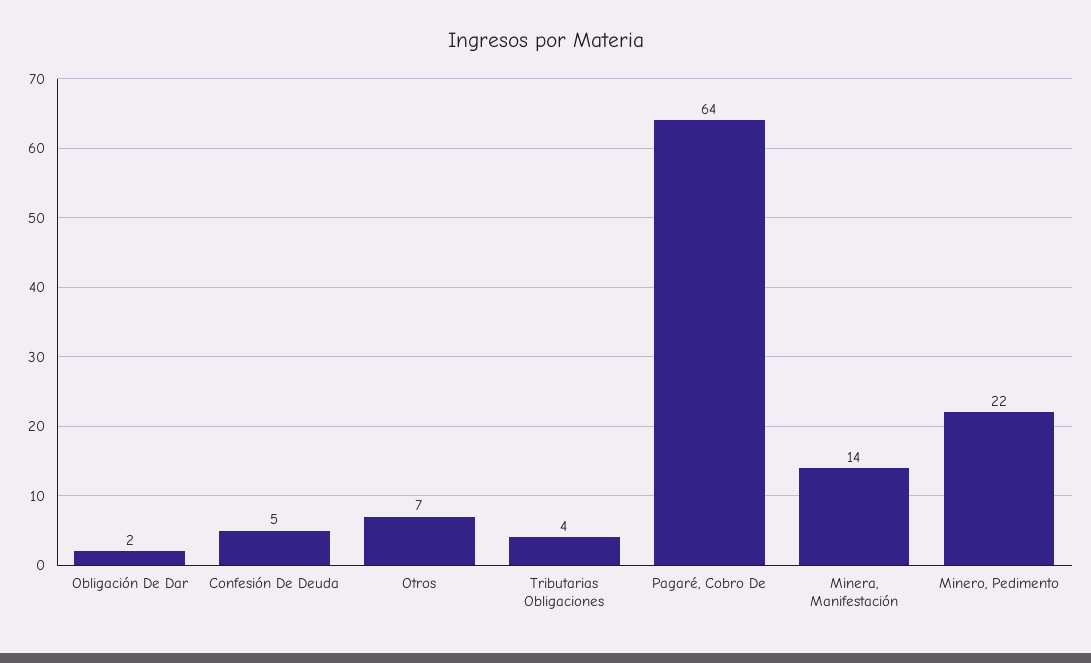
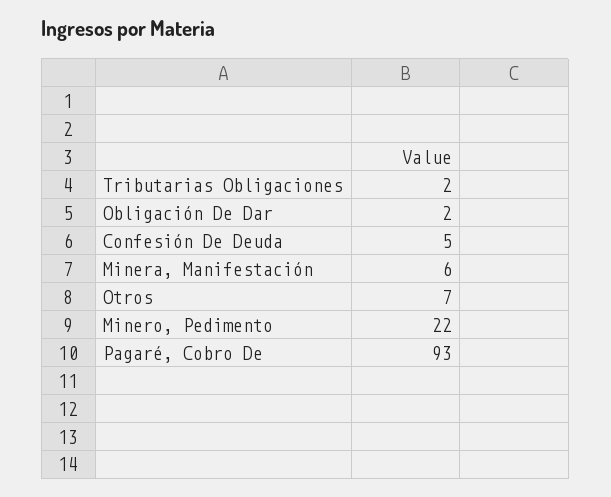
  {
    "Obligación De Dar": 2,
    "Confesión De Deuda": 5,
    "Otros": 7,
-   "Tributarias Obligaciones": 4,
+   "Tributarias Obligaciones": 2,
-   "Pagaré, Cobro De": 64,
+   "Pagaré, Cobro De": 93,
-   "Minera, Manifestación": 14,
+   "Minera, Manifestación": 6,
    "Minero, Pedimento": 22
  }

